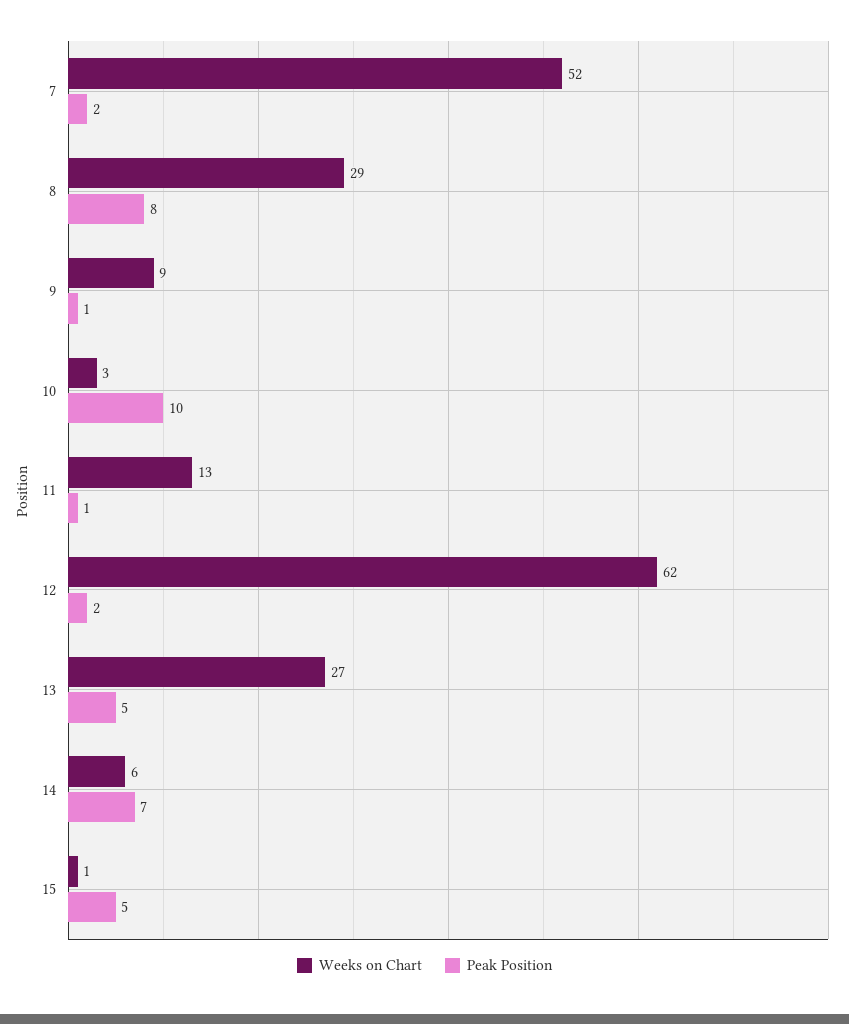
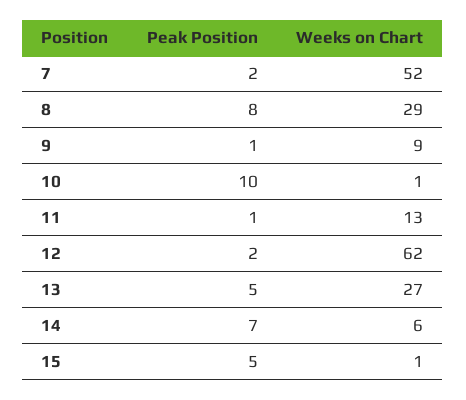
  {
    "Weeks on Chart": {
      "7": 52,
      "8": 29,
      "9": 9,
-     "10": 3,
+     "10": 1,
      "11": 13,
      "12": 62,
      "13": 27,
      "14": 6,
      "15": 1
    },
    "Peak Position": {
      "7": 2,
      "8": 8,
      "9": 1,
      "10": 10,
      "11": 1,
      "12": 2,
      "13": 5,
      "14": 7,
      "15": 5
    }
  }

